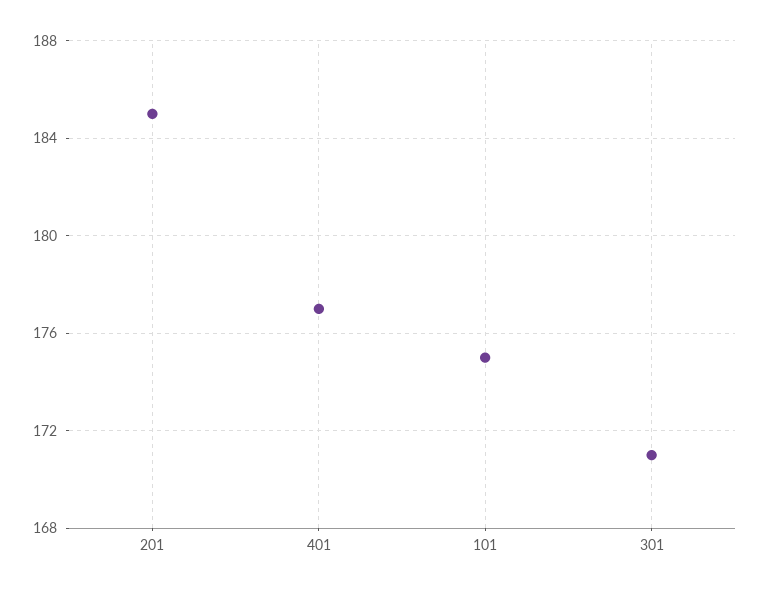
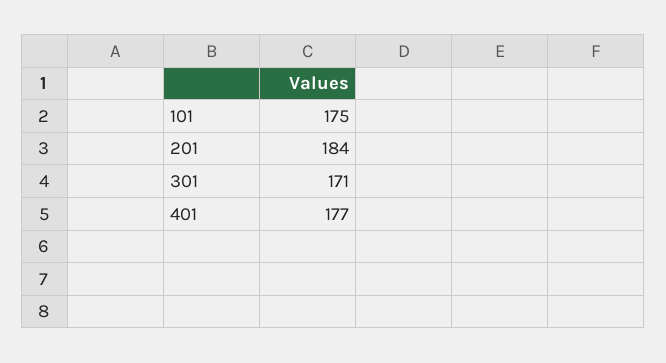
  {
-   "201": 185,
+   "201": 184,
    "401": 177,
    "101": 175,
    "301": 171
  }

